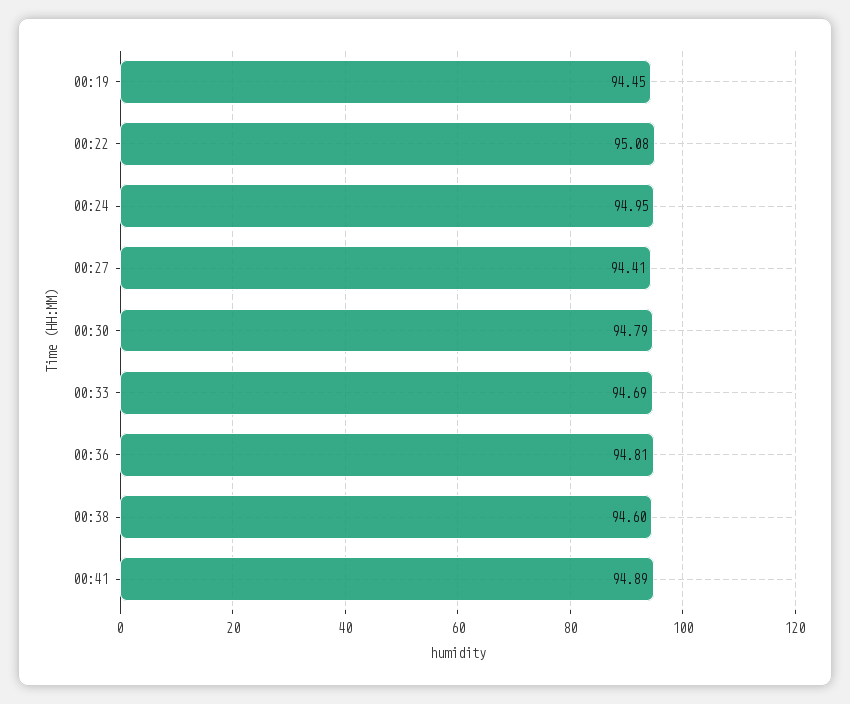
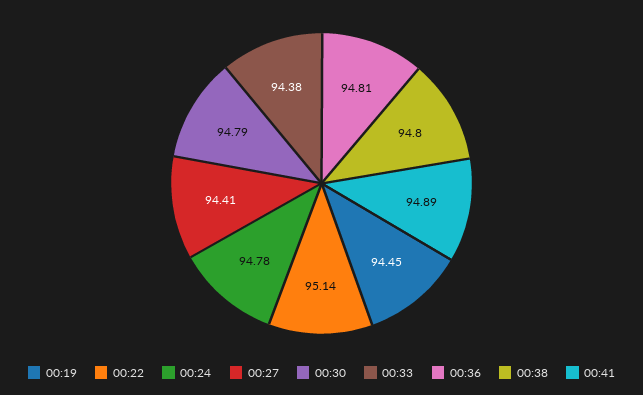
  {
    "00:19": 94.45,
-   "00:22": 95.08,
+   "00:22": 95.14,
-   "00:24": 94.95,
+   "00:24": 94.78,
    "00:27": 94.41,
    "00:30": 94.79,
-   "00:33": 94.69,
+   "00:33": 94.38,
    "00:36": 94.81,
-   "00:38": 94.6,
+   "00:38": 94.8,
    "00:41": 94.89
  }

